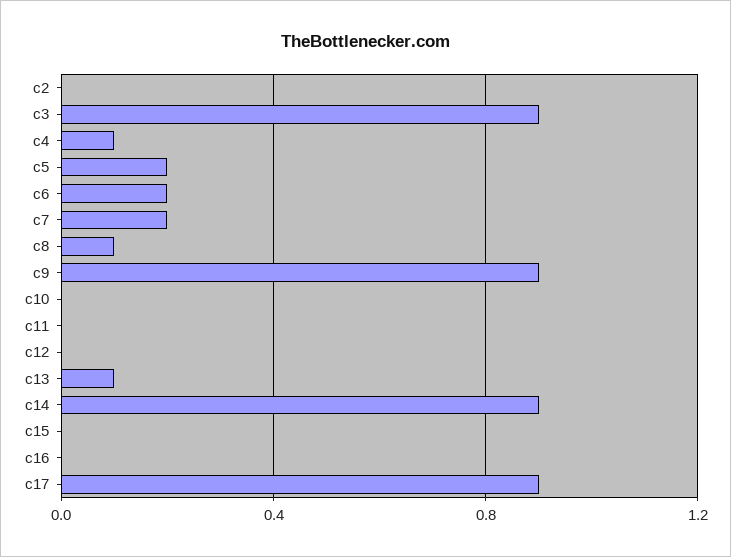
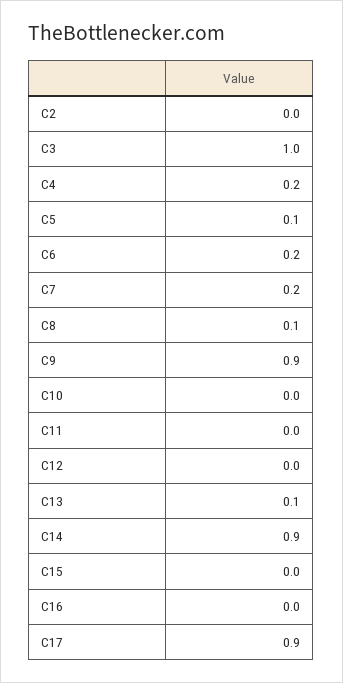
  {
    "c2": 0,
-   "c3": 0.9,
+   "c3": 1,
-   "c4": 0.1,
+   "c4": 0.2,
-   "c5": 0.2,
+   "c5": 0.1,
    "c6": 0.2,
    "c7": 0.2,
    "c8": 0.1,
    "c9": 0.9,
    "c10": 0,
    "c11": 0,
    "c12": 0,
    "c13": 0.1,
    "c14": 0.9,
    "c15": 0,
    "c16": 0,
    "c17": 0.9
  }

